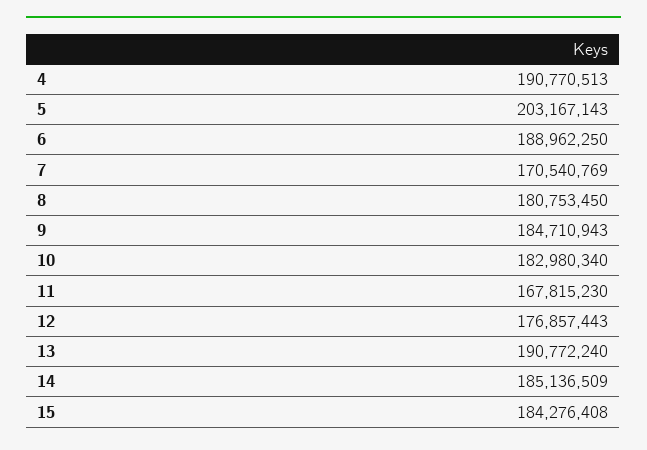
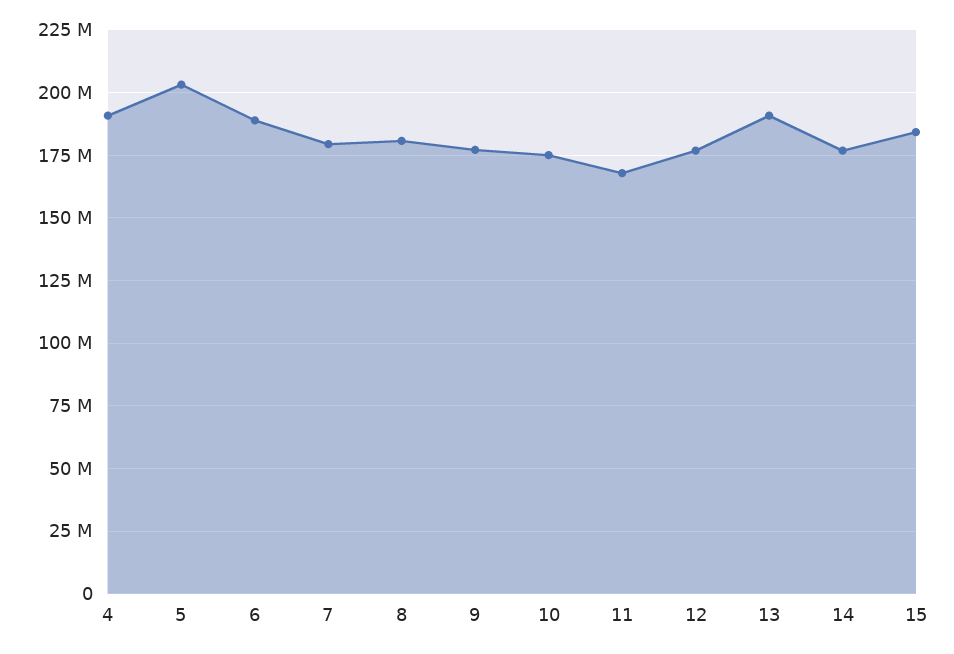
  {
    "4": 190770513,
    "5": 203167143,
    "6": 188962250,
-   "7": 170540769,
+   "7": 180000000,
    "8": 180753450,
-   "9": 184710943,
+   "9": 177500000,
-   "10": 182980340,
+   "10": 175000000,
    "11": 167815230,
    "12": 176857443,
    "13": 190772240,
-   "14": 185136509,
+   "14": 177500000,
    "15": 184276408
  }

